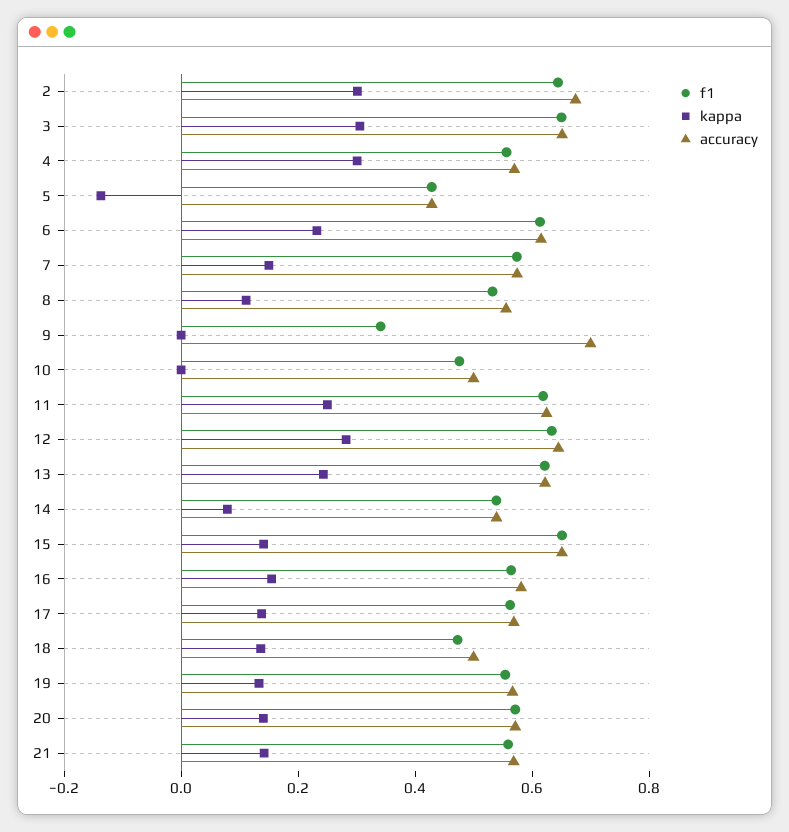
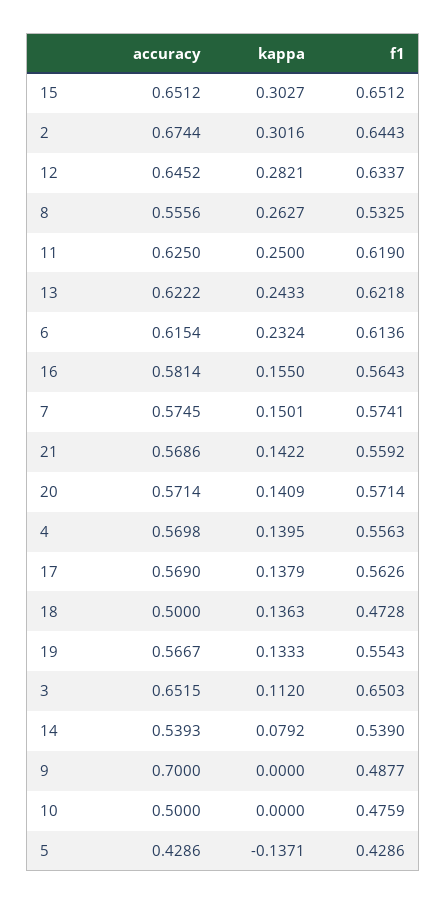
  {
    "f1": {
      "2": 0.6443,
      "3": 0.6503,
      "4": 0.5563,
      "5": 0.4286,
      "6": 0.6136,
      "7": 0.5741,
      "8": 0.5325,
-     "9": 0.35,
+     "9": 0.4877,
      "10": 0.4759,
      "11": 0.619,
      "12": 0.6337,
      "13": 0.6218,
      "14": 0.539,
      "15": 0.6512,
      "16": 0.5643,
      "17": 0.5626,
      "18": 0.4728,
      "19": 0.5543,
      "20": 0.5714,
      "21": 0.5592
    },
    "kappa": {
      "2": 0.3016,
-     "3": 0.3,
+     "3": 0.112,
-     "4": 0.3,
+     "4": 0.1395,
      "5": -0.1371,
      "6": 0.2324,
      "7": 0.1501,
-     "8": 0.1,
+     "8": 0.2627,
      "9": 0,
      "10": 0,
      "11": 0.25,
      "12": 0.2821,
      "13": 0.2433,
      "14": 0.0792,
-     "15": 0.15,
+     "15": 0.3027,
      "16": 0.155,
      "17": 0.1379,
      "18": 0.1363,
      "19": 0.1333,
      "20": 0.1409,
      "21": 0.1422
    },
    "accuracy": {
      "2": 0.6744,
      "3": 0.6515,
      "4": 0.5698,
      "5": 0.4286,
      "6": 0.6154,
      "7": 0.5745,
      "8": 0.5556,
      "9": 0.7,
      "10": 0.5,
      "11": 0.625,
      "12": 0.6452,
      "13": 0.6222,
      "14": 0.5393,
      "15": 0.6512,
      "16": 0.5814,
      "17": 0.569,
      "18": 0.5,
      "19": 0.5667,
      "20": 0.5714,
      "21": 0.5686
    }
  }

